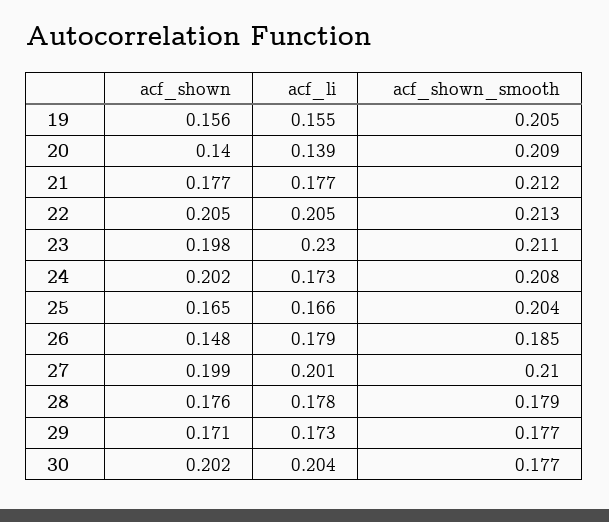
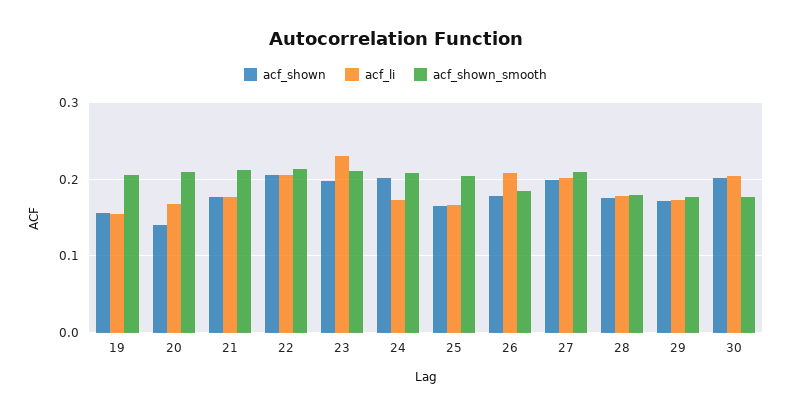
  {
    "acf_shown": {
      "19": 0.156,
      "20": 0.14,
      "21": 0.177,
      "22": 0.205,
      "23": 0.198,
      "24": 0.202,
      "25": 0.165,
-     "26": 0.148,
+     "26": 0.18,
      "27": 0.199,
      "28": 0.176,
      "29": 0.171,
      "30": 0.202
    },
    "acf_li": {
      "19": 0.155,
-     "20": 0.139,
+     "20": 0.17,
      "21": 0.177,
      "22": 0.205,
      "23": 0.23,
      "24": 0.173,
      "25": 0.166,
-     "26": 0.179,
+     "26": 0.21,
      "27": 0.201,
      "28": 0.178,
      "29": 0.173,
      "30": 0.204
    },
    "acf_shown_smooth": {
      "19": 0.205,
      "20": 0.209,
      "21": 0.212,
      "22": 0.213,
      "23": 0.211,
      "24": 0.208,
      "25": 0.204,
      "26": 0.185,
      "27": 0.21,
      "28": 0.179,
      "29": 0.177,
      "30": 0.177
    }
  }

